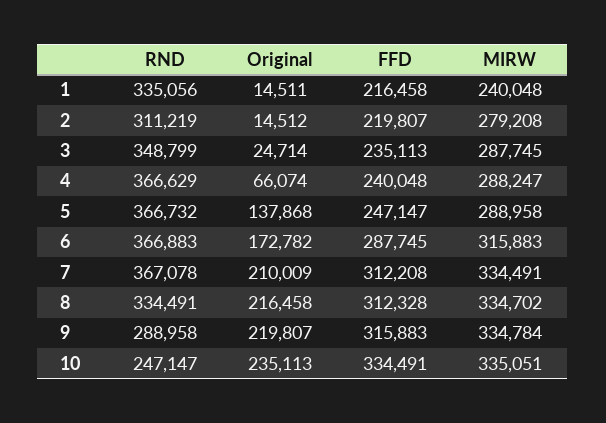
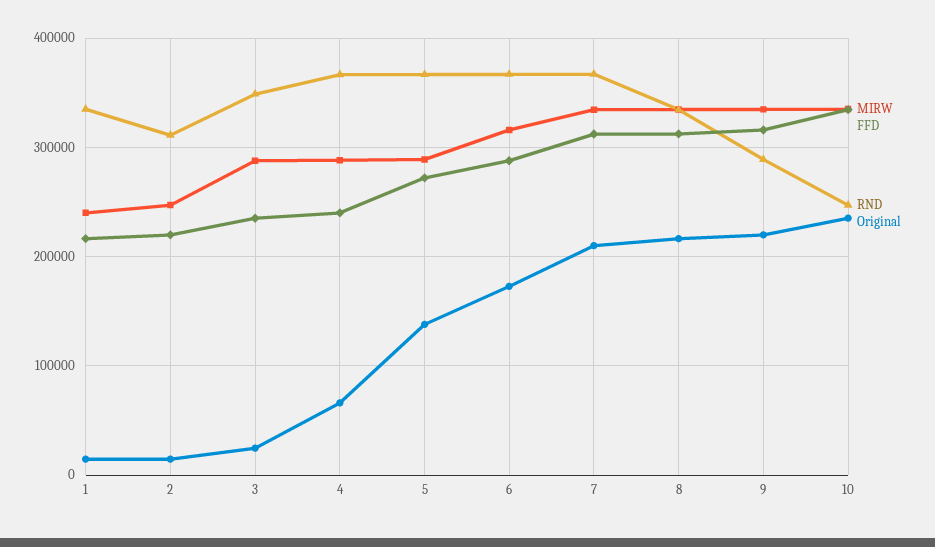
  {
    "RND": {
      "1": 335056,
      "2": 311219,
      "3": 348799,
      "4": 366629,
      "5": 366732,
      "6": 366883,
      "7": 367078,
      "8": 334491,
      "9": 288958,
      "10": 247147
    },
    "Original": {
      "1": 14511,
      "2": 14512,
      "3": 24714,
      "4": 66074,
      "5": 137868,
      "6": 172782,
      "7": 210009,
      "8": 216458,
      "9": 219807,
      "10": 235113
    },
    "FFD": {
      "1": 216458,
      "2": 219807,
      "3": 235113,
      "4": 240048,
-     "5": 247147,
+     "5": 270000,
      "6": 287745,
      "7": 312208,
      "8": 312328,
      "9": 315883,
      "10": 334491
    },
    "MIRW": {
      "1": 240048,
-     "2": 279208,
+     "2": 250000,
      "3": 287745,
      "4": 288247,
      "5": 288958,
      "6": 315883,
      "7": 334491,
      "8": 334702,
      "9": 334784,
      "10": 335051
    }
  }

